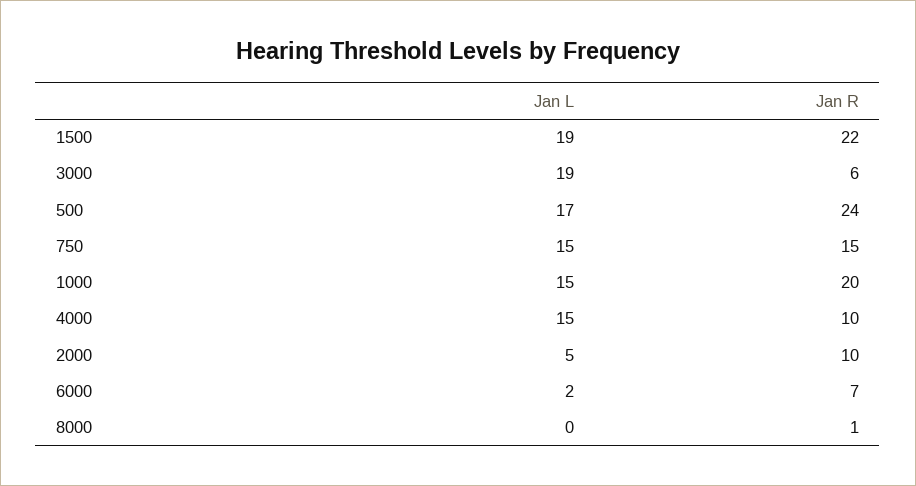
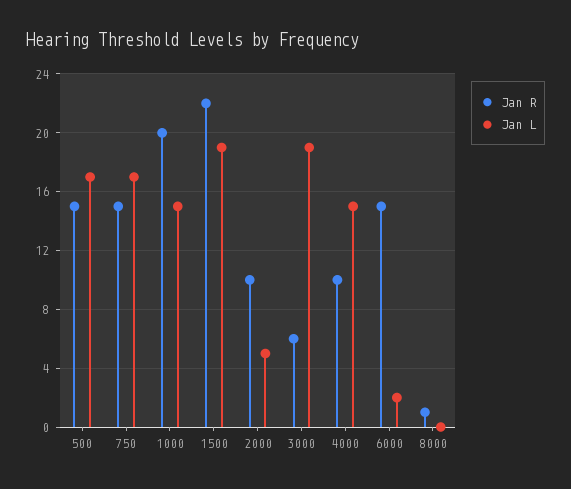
  {
    "Jan L": {
      "1500": 19,
      "3000": 19,
      "500": 17,
-     "750": 15,
+     "750": 17,
      "1000": 15,
      "4000": 15,
      "2000": 5,
      "6000": 2,
      "8000": 0
    },
    "Jan R": {
      "1500": 22,
      "3000": 6,
-     "500": 24,
+     "500": 15,
      "750": 15,
      "1000": 20,
      "4000": 10,
      "2000": 10,
-     "6000": 7,
+     "6000": 15,
      "8000": 1
    }
  }

